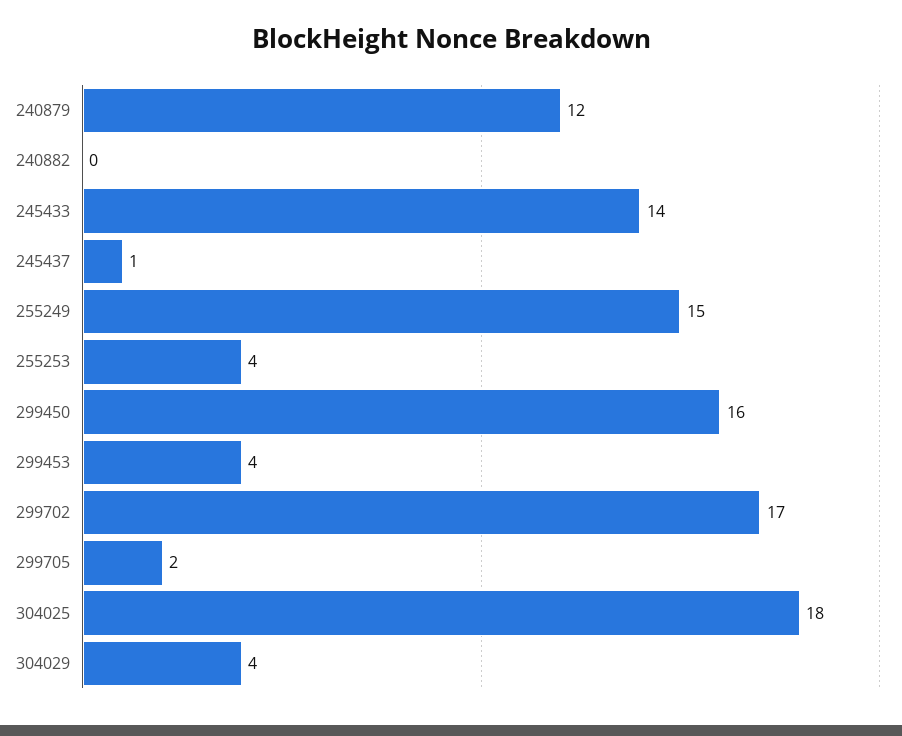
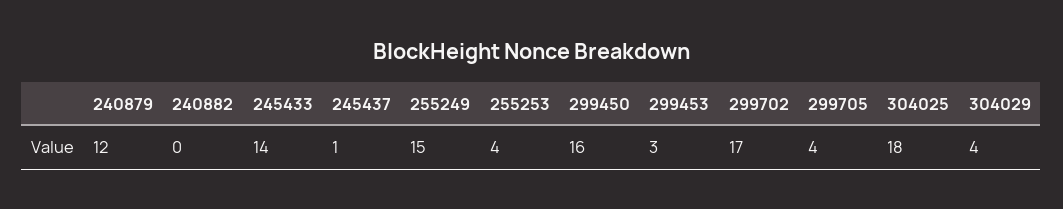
  {
    "240879": 12,
    "240882": 0,
    "245433": 14,
    "245437": 1,
    "255249": 15,
    "255253": 4,
    "299450": 16,
-   "299453": 4,
+   "299453": 3,
    "299702": 17,
-   "299705": 2,
+   "299705": 4,
    "304025": 18,
    "304029": 4
  }

